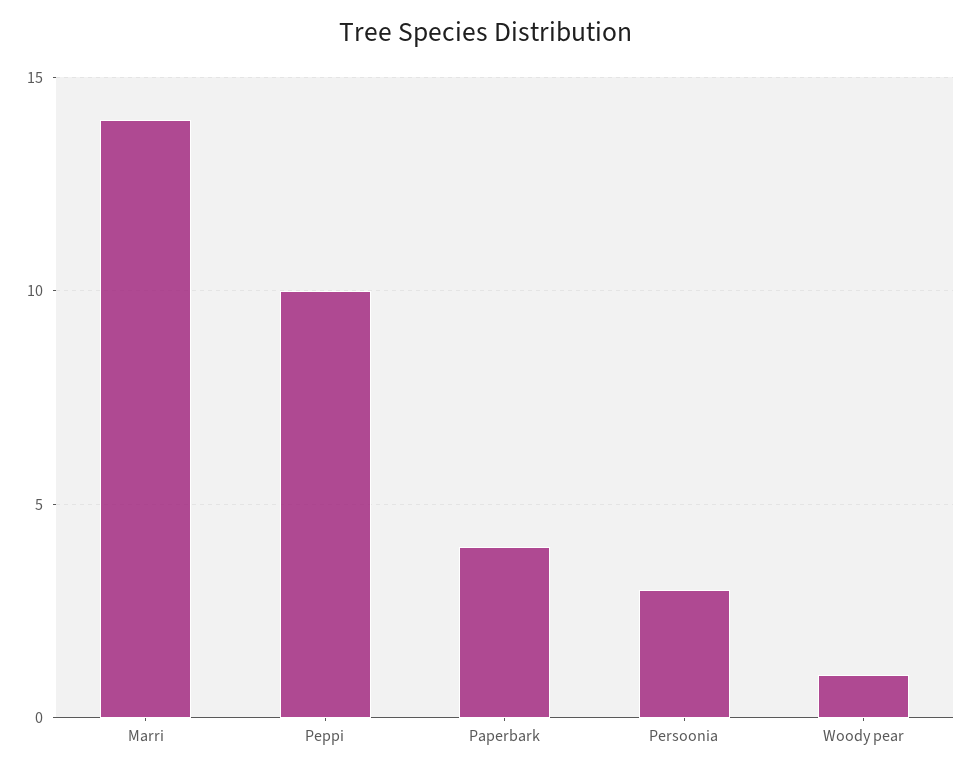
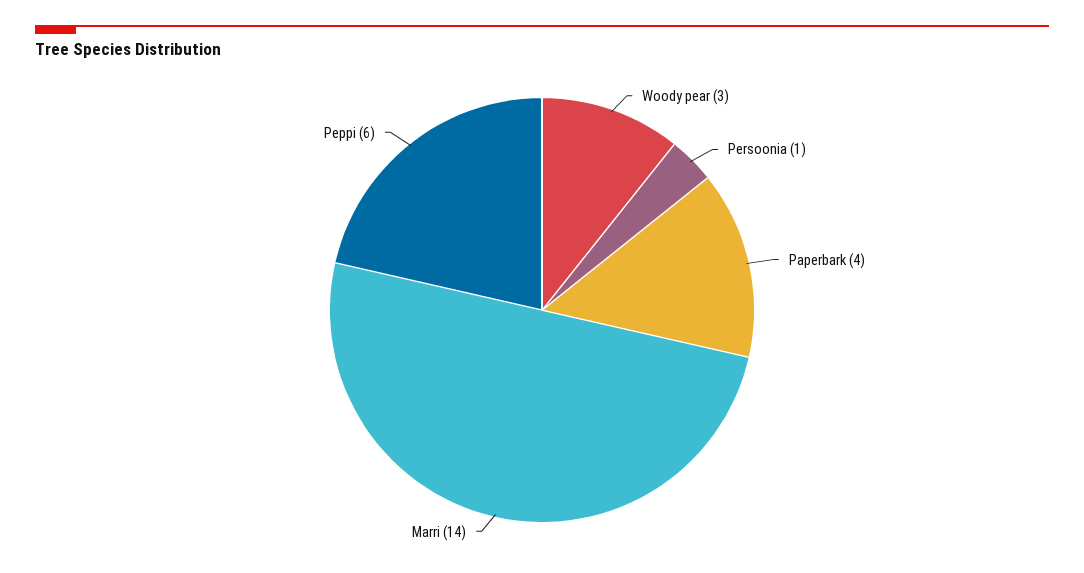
  {
    "Marri": 14,
-   "Peppi": 10,
+   "Peppi": 6,
    "Paperbark": 4,
-   "Persoonia": 3,
+   "Persoonia": 1,
-   "Woody pear": 1
+   "Woody pear": 3
  }

